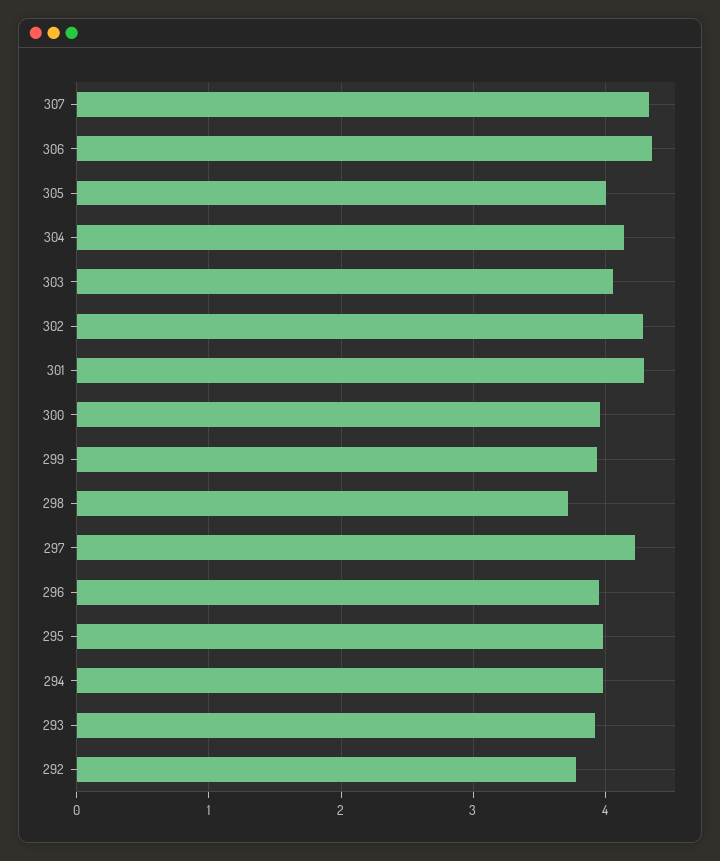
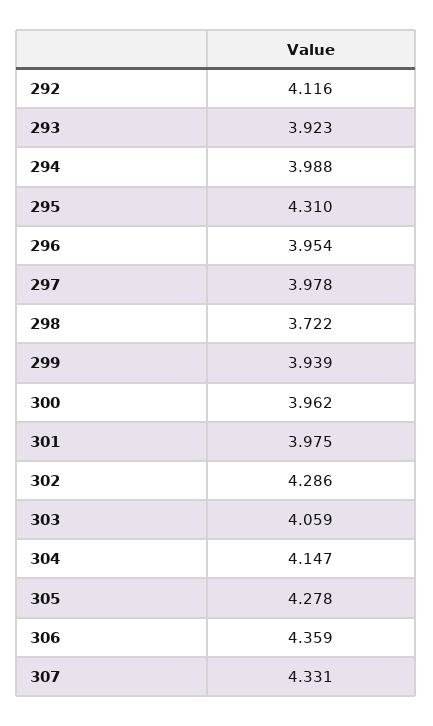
  {
    "307": 4.331,
    "306": 4.359,
-   "305": 4,
+   "305": 4.278,
    "304": 4.147,
    "303": 4.059,
    "302": 4.286,
-   "301": 4.3,
+   "301": 3.975,
    "300": 3.962,
    "299": 3.939,
    "298": 3.722,
-   "297": 4.2,
+   "297": 3.978,
    "296": 3.954,
-   "295": 4,
+   "295": 4.31,
    "294": 3.988,
    "293": 3.923,
-   "292": 3.8
+   "292": 4.116
  }

